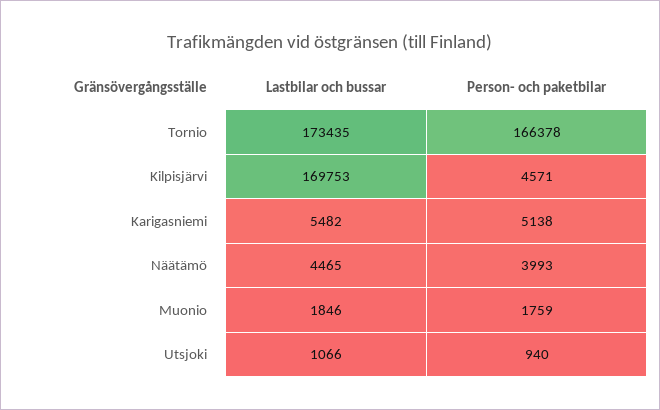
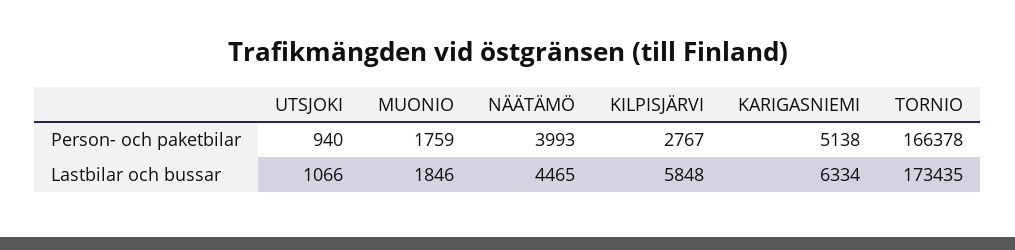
  {
    "Lastbilar och bussar": {
      "Tornio": 173435,
-     "Kilpisjärvi": 169753,
+     "Kilpisjärvi": 5848,
-     "Karigasniemi": 5482,
+     "Karigasniemi": 6334,
      "Näätämö": 4465,
      "Muonio": 1846,
      "Utsjoki": 1066
    },
    "Person- och paketbilar": {
      "Tornio": 166378,
-     "Kilpisjärvi": 4571,
+     "Kilpisjärvi": 2767,
      "Karigasniemi": 5138,
      "Näätämö": 3993,
      "Muonio": 1759,
      "Utsjoki": 940
    }
  }

